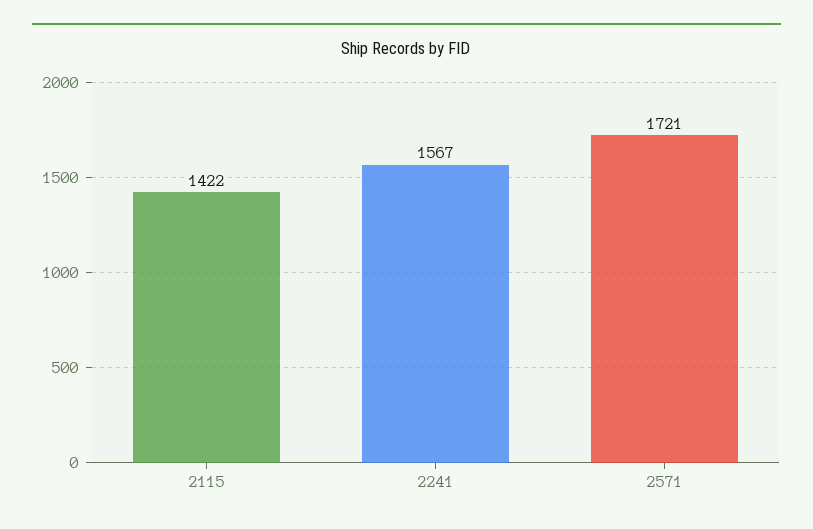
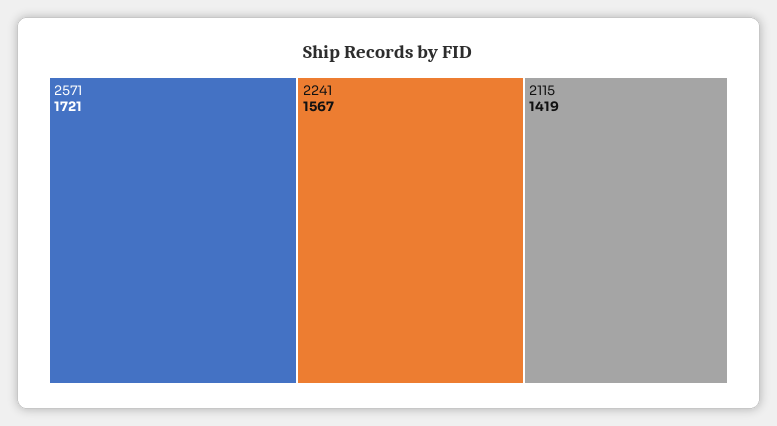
  {
-   "2115": 1422,
+   "2115": 1419,
    "2241": 1567,
    "2571": 1721
  }

